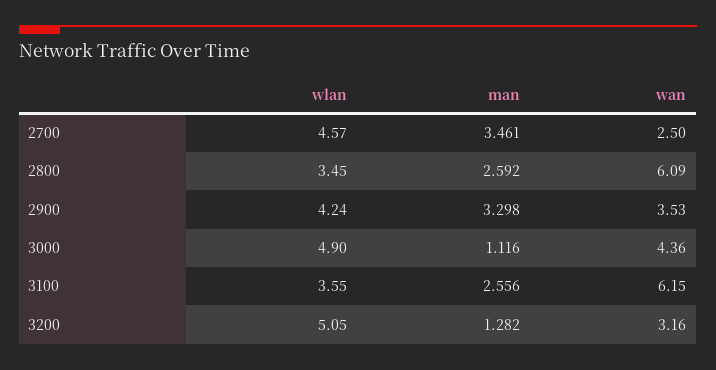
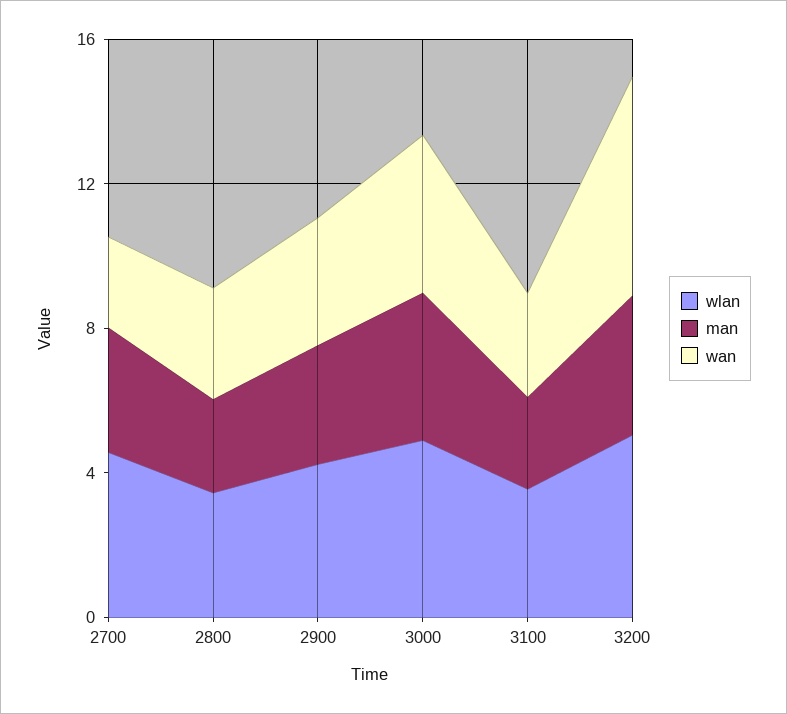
  {
    "wlan": {
      "2700": 4.57,
      "2800": 3.45,
      "2900": 4.24,
      "3000": 4.9,
      "3100": 3.55,
      "3200": 5.05
    },
    "man": {
      "2700": 3.461,
      "2800": 2.592,
      "2900": 3.298,
-     "3000": 1.116,
+     "3000": 4,
      "3100": 2.556,
-     "3200": 1.282
+     "3200": 4
    },
    "wan": {
      "2700": 2.5,
-     "2800": 6.09,
+     "2800": 3,
      "2900": 3.53,
      "3000": 4.36,
-     "3100": 6.15,
+     "3100": 3,
-     "3200": 3.16
+     "3200": 6
    }
  }

